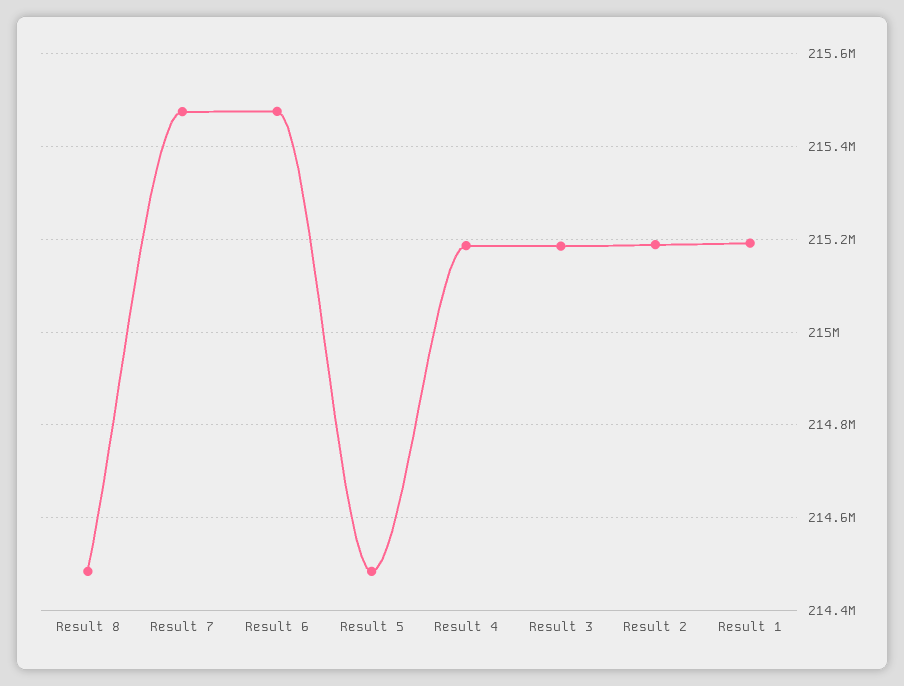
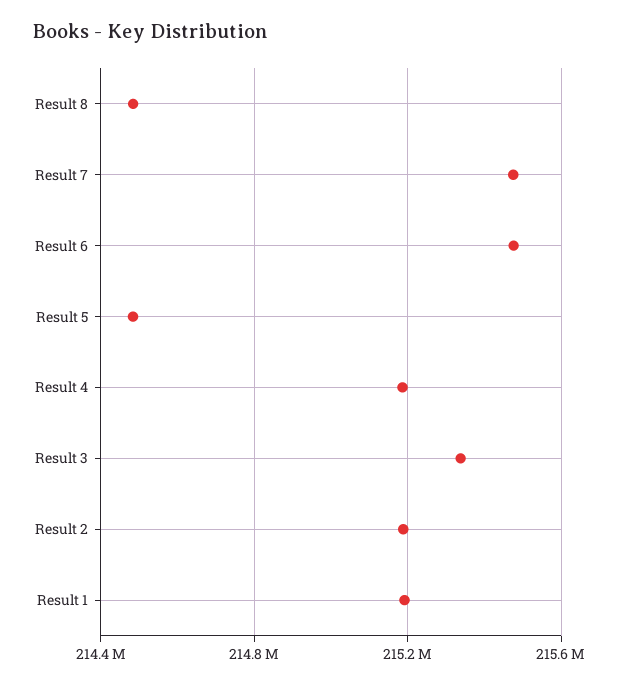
  {
    "Result 8": 214480000,
    "Result 7": 215480000,
    "Result 6": 215480000,
    "Result 5": 214480000,
    "Result 4": 215180000,
-   "Result 3": 215180000,
+   "Result 3": 215350000,
    "Result 2": 215180000,
    "Result 1": 215200000
  }

